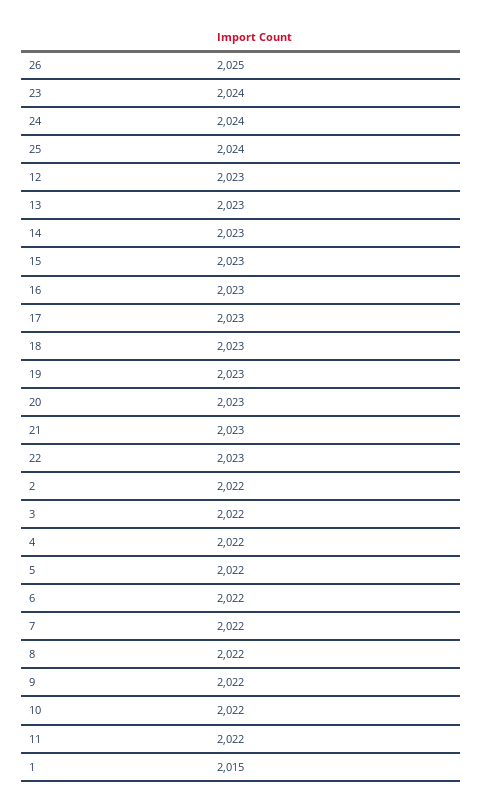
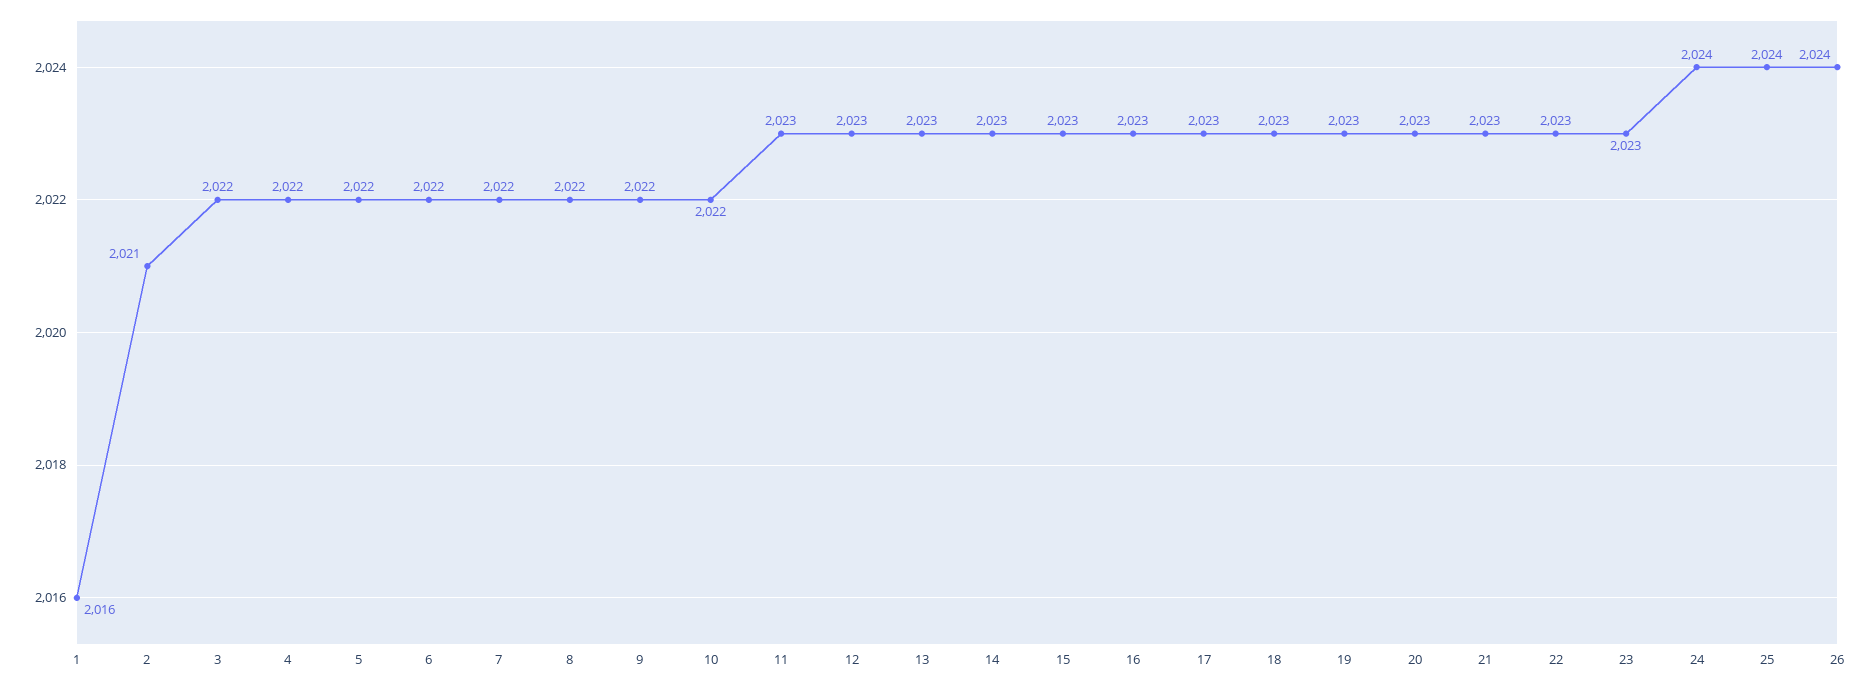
  {
-   "26": 2025,
+   "26": 2024,
-   "23": 2024,
+   "23": 2023,
    "24": 2024,
    "25": 2024,
    "12": 2023,
    "13": 2023,
    "14": 2023,
    "15": 2023,
    "16": 2023,
    "17": 2023,
    "18": 2023,
    "19": 2023,
    "20": 2023,
    "21": 2023,
    "22": 2023,
-   "2": 2022,
+   "2": 2021,
    "3": 2022,
    "4": 2022,
    "5": 2022,
    "6": 2022,
    "7": 2022,
    "8": 2022,
    "9": 2022,
    "10": 2022,
-   "11": 2022,
+   "11": 2023,
-   "1": 2015
+   "1": 2016
  }

